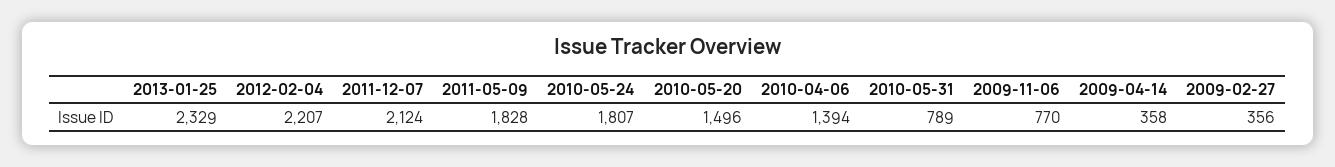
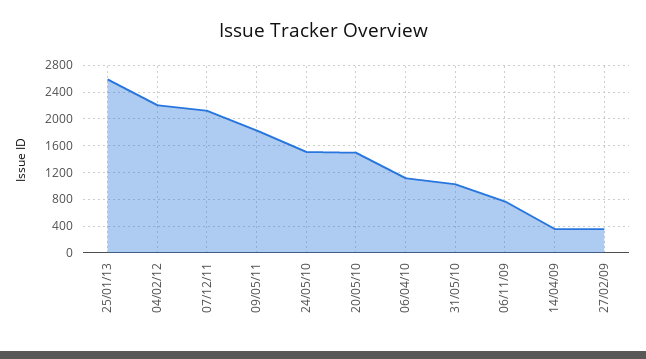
  {
-   "2013-01-25": 2329,
+   "2013-01-25": 2600,
    "2012-02-04": 2207,
    "2011-12-07": 2124,
    "2011-05-09": 1828,
-   "2010-05-24": 1807,
+   "2010-05-24": 1500,
    "2010-05-20": 1496,
-   "2010-04-06": 1394,
+   "2010-04-06": 1100,
-   "2010-05-31": 789,
+   "2010-05-31": 1000,
    "2009-11-06": 770,
    "2009-04-14": 358,
    "2009-02-27": 356
  }

